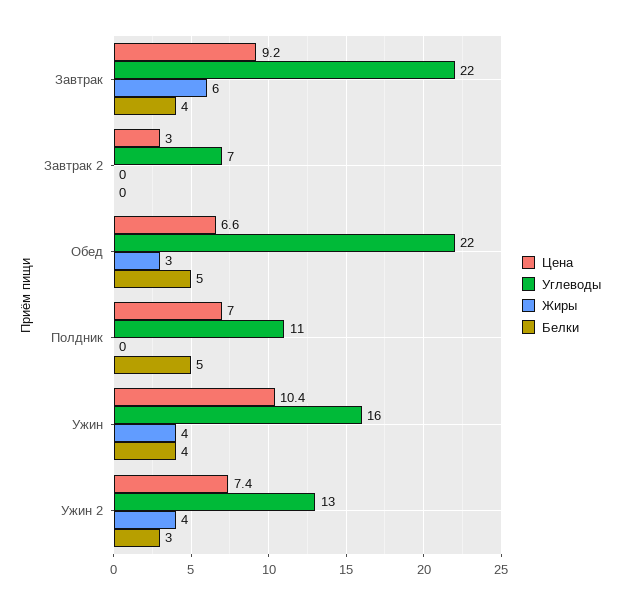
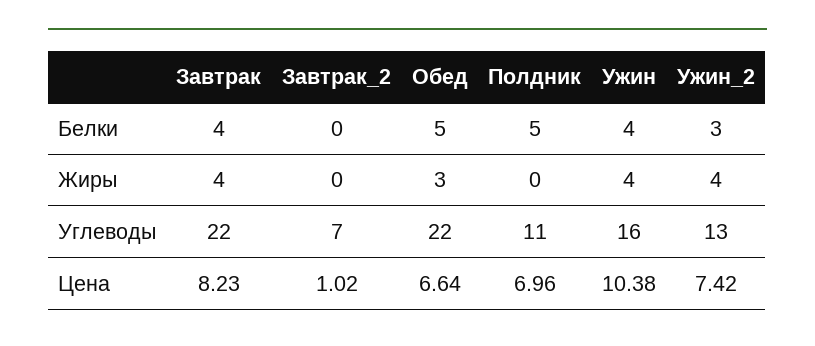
  {
    "Цена": {
-     "Завтрак": 9.2,
+     "Завтрак": 8.23,
-     "Завтрак 2": 3,
+     "Завтрак 2": 1.02,
      "Обед": 6.64,
      "Полдник": 6.96,
      "Ужин": 10.38,
      "Ужин 2": 7.42
    },
    "Углеводы": {
      "Завтрак": 22,
      "Завтрак 2": 7,
      "Обед": 22,
      "Полдник": 11,
      "Ужин": 16,
      "Ужин 2": 13
    },
    "Жиры": {
-     "Завтрак": 6,
+     "Завтрак": 4,
      "Завтрак 2": 0,
      "Обед": 3,
      "Полдник": 0,
      "Ужин": 4,
      "Ужин 2": 4
    },
    "Белки": {
      "Завтрак": 4,
      "Завтрак 2": 0,
      "Обед": 5,
      "Полдник": 5,
      "Ужин": 4,
      "Ужин 2": 3
    }
  }

